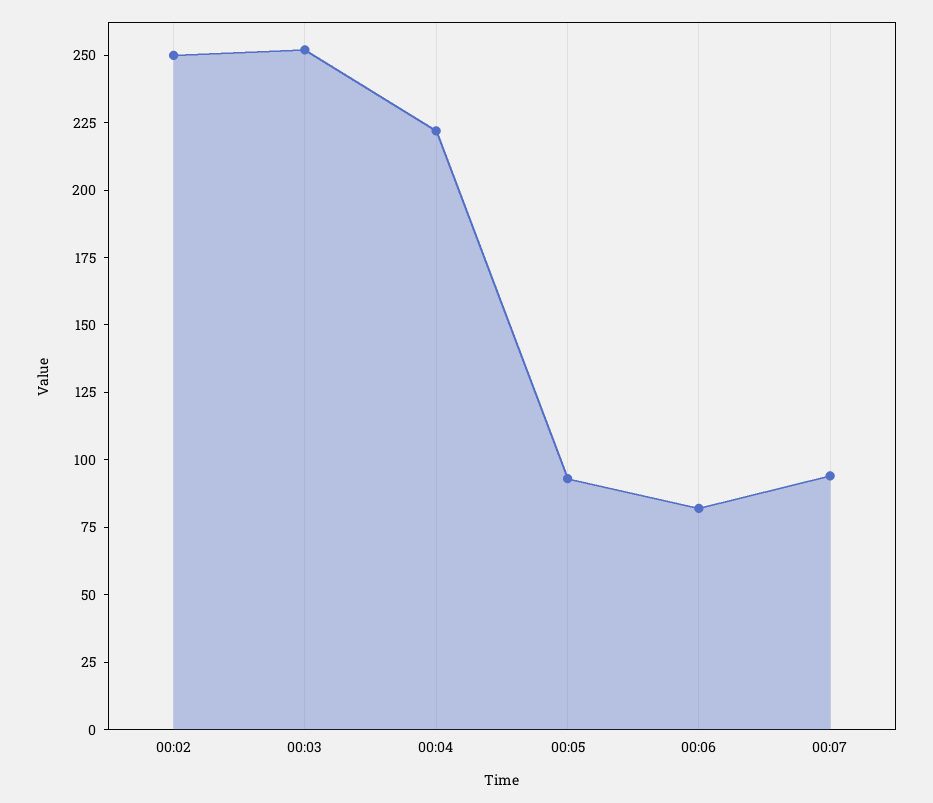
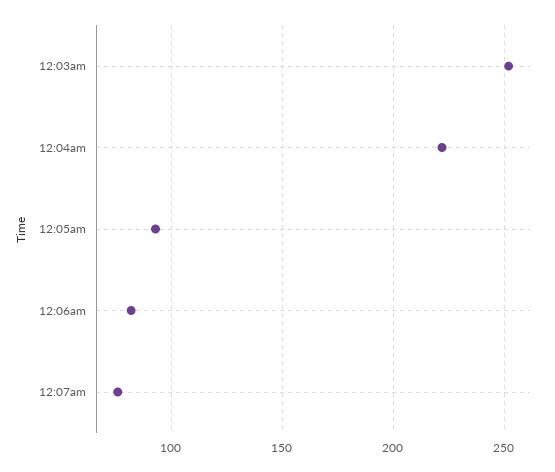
  {
-   "00:02": 250,
    "00:03": 250,
    "00:04": 220,
    "00:05": 95,
    "00:06": 80,
-   "00:07": 95
+   "00:07": 75
  }

